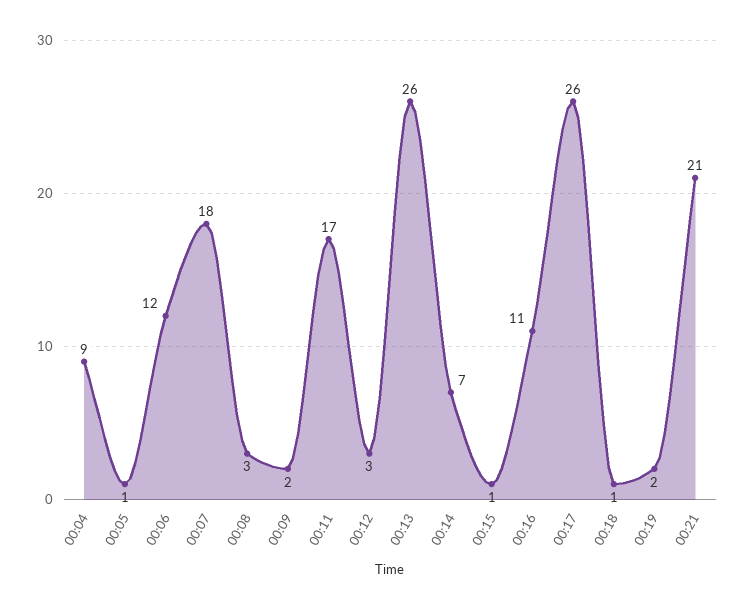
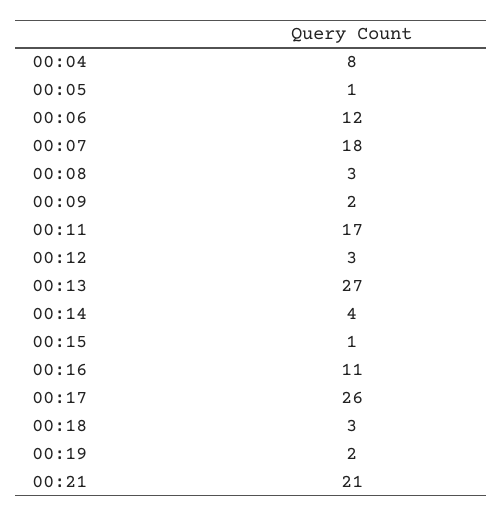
  {
-   "00:04": 9,
+   "00:04": 8,
    "00:05": 1,
    "00:06": 12,
    "00:07": 18,
    "00:08": 3,
    "00:09": 2,
    "00:11": 17,
    "00:12": 3,
-   "00:13": 26,
+   "00:13": 27,
-   "00:14": 7,
+   "00:14": 4,
    "00:15": 1,
    "00:16": 11,
    "00:17": 26,
-   "00:18": 1,
+   "00:18": 3,
    "00:19": 2,
    "00:21": 21
  }

